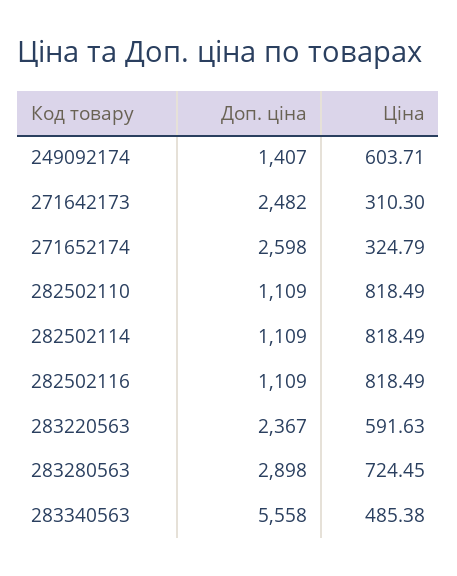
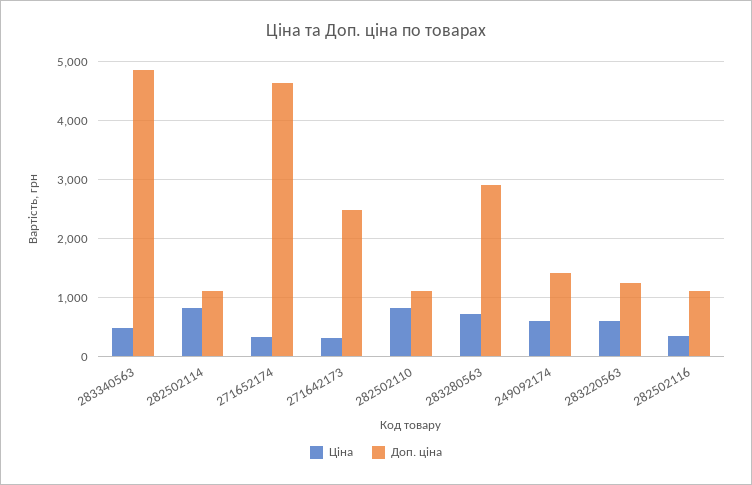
  {
    "Доп. ціна": {
      "249092174": 1407,
      "271642173": 2482,
-     "271652174": 2598,
+     "271652174": 4600,
      "282502110": 1109,
      "282502114": 1109,
      "282502116": 1109,
-     "283220563": 2367,
+     "283220563": 1200,
      "283280563": 2898,
-     "283340563": 5558
+     "283340563": 4800
    },
    "Ціна": {
      "249092174": 603.71,
      "271642173": 310.3,
      "271652174": 324.79,
      "282502110": 818.49,
      "282502114": 818.49,
-     "282502116": 818.49,
+     "282502116": 400,
      "283220563": 591.63,
      "283280563": 724.45,
      "283340563": 485.38
    }
  }

